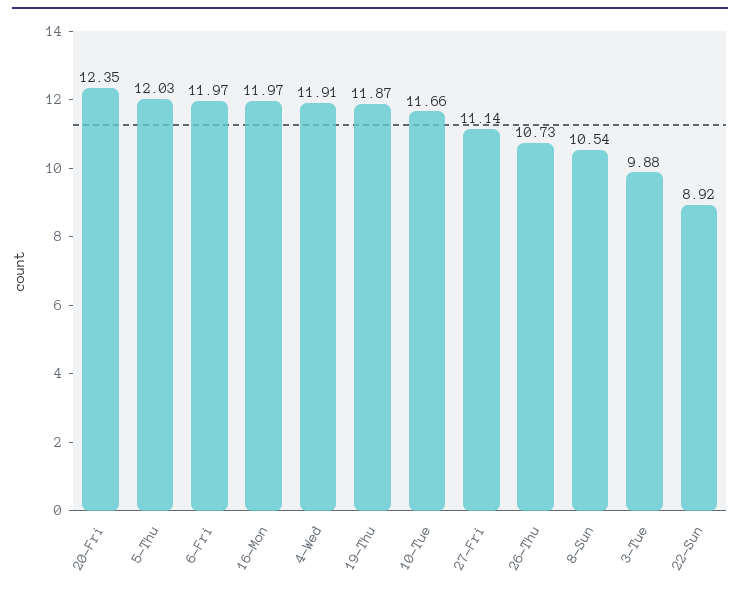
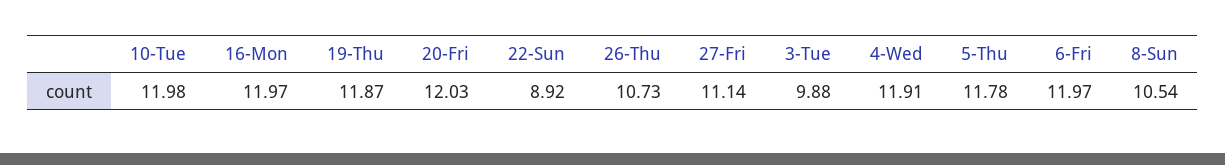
  {
-   "20-Fri": 12.35,
+   "20-Fri": 12.03,
-   "5-Thu": 12.03,
+   "5-Thu": 11.78,
    "6-Fri": 11.97,
    "16-Mon": 11.97,
    "4-Wed": 11.91,
    "19-Thu": 11.87,
-   "10-Tue": 11.66,
+   "10-Tue": 11.98,
    "27-Fri": 11.14,
    "26-Thu": 10.73,
    "8-Sun": 10.54,
    "3-Tue": 9.88,
    "22-Sun": 8.92
  }

